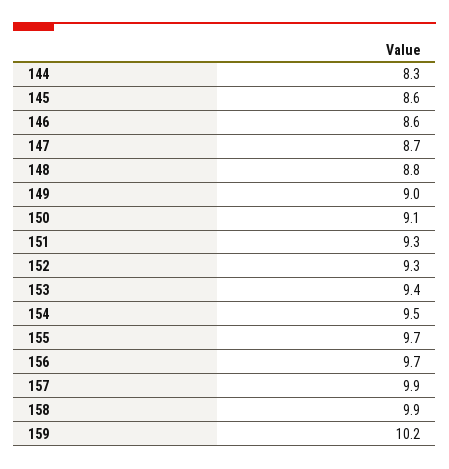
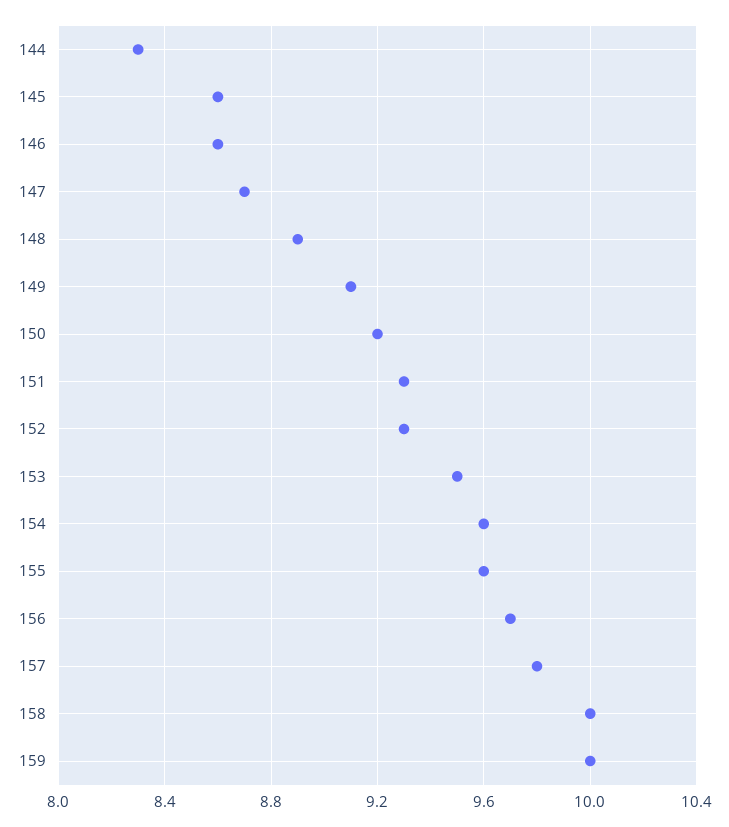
  {
    "144": 8.3,
    "145": 8.6,
    "146": 8.6,
    "147": 8.7,
-   "148": 8.8,
+   "148": 8.9,
-   "149": 9,
+   "149": 9.1,
-   "150": 9.1,
+   "150": 9.2,
    "151": 9.3,
    "152": 9.3,
-   "153": 9.4,
+   "153": 9.5,
-   "154": 9.5,
+   "154": 9.6,
-   "155": 9.7,
+   "155": 9.6,
    "156": 9.7,
-   "157": 9.9,
+   "157": 9.8,
-   "158": 9.9,
+   "158": 10,
-   "159": 10.2
+   "159": 10
  }

